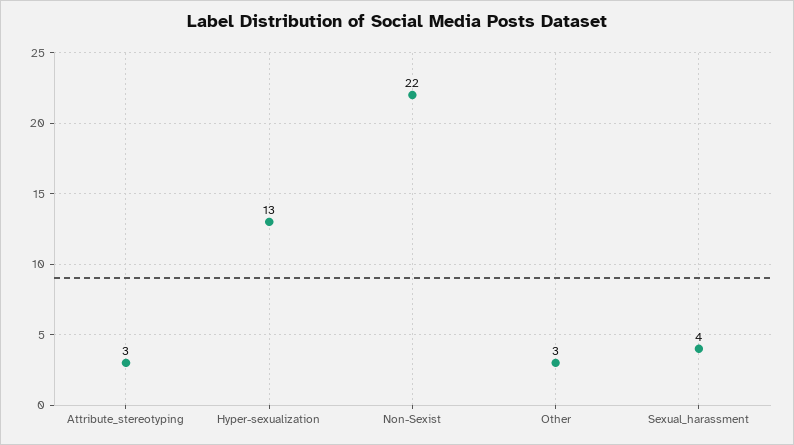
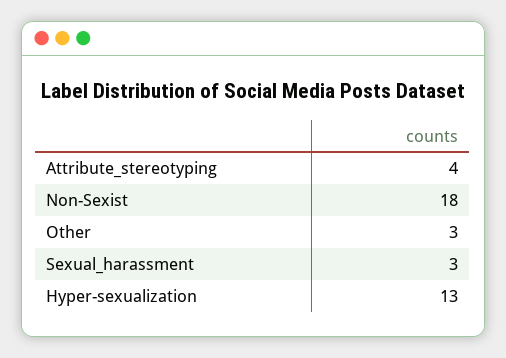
  {
-   "Attribute_stereotyping": 3,
+   "Attribute_stereotyping": 4,
    "Hyper-sexualization": 13,
-   "Non-Sexist": 22,
+   "Non-Sexist": 18,
    "Other": 3,
-   "Sexual_harassment": 4
+   "Sexual_harassment": 3
  }

